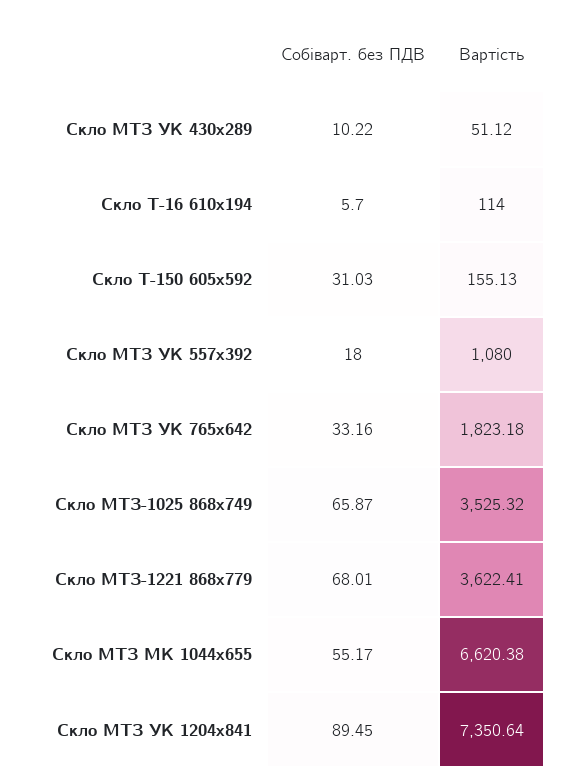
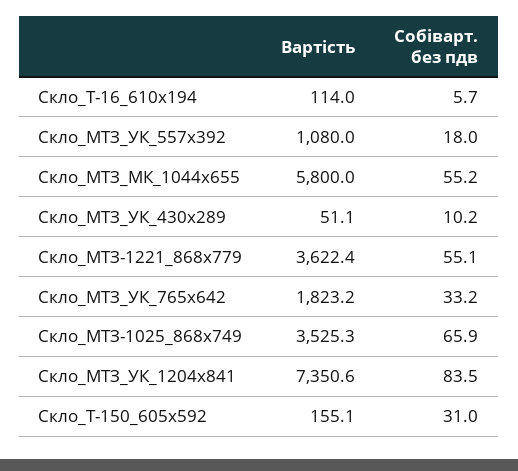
  {
    "Собіварт. без ПДВ": {
      "Скло МТЗ УК 430х289": 10.22,
      "Скло Т-16 610х194": 5.7,
      "Скло Т-150 605х592": 31.03,
      "Скло МТЗ УК 557х392": 18,
      "Скло МТЗ УК 765х642": 33.16,
      "Скло МТЗ-1025 868х749": 65.87,
-     "Скло МТЗ-1221 868х779": 68.01,
+     "Скло МТЗ-1221 868х779": 55.1,
      "Скло МТЗ МК 1044х655": 55.17,
-     "Скло МТЗ УК 1204х841": 89.45
+     "Скло МТЗ УК 1204х841": 83.5
    },
    "Вартість": {
      "Скло МТЗ УК 430х289": 51.12,
      "Скло Т-16 610х194": 114,
      "Скло Т-150 605х592": 155.13,
      "Скло МТЗ УК 557х392": 1080,
      "Скло МТЗ УК 765х642": 1823.18,
      "Скло МТЗ-1025 868х749": 3525.32,
      "Скло МТЗ-1221 868х779": 3622.41,
-     "Скло МТЗ МК 1044х655": 6620.38,
+     "Скло МТЗ МК 1044х655": 5800,
      "Скло МТЗ УК 1204х841": 7350.64
    }
  }

